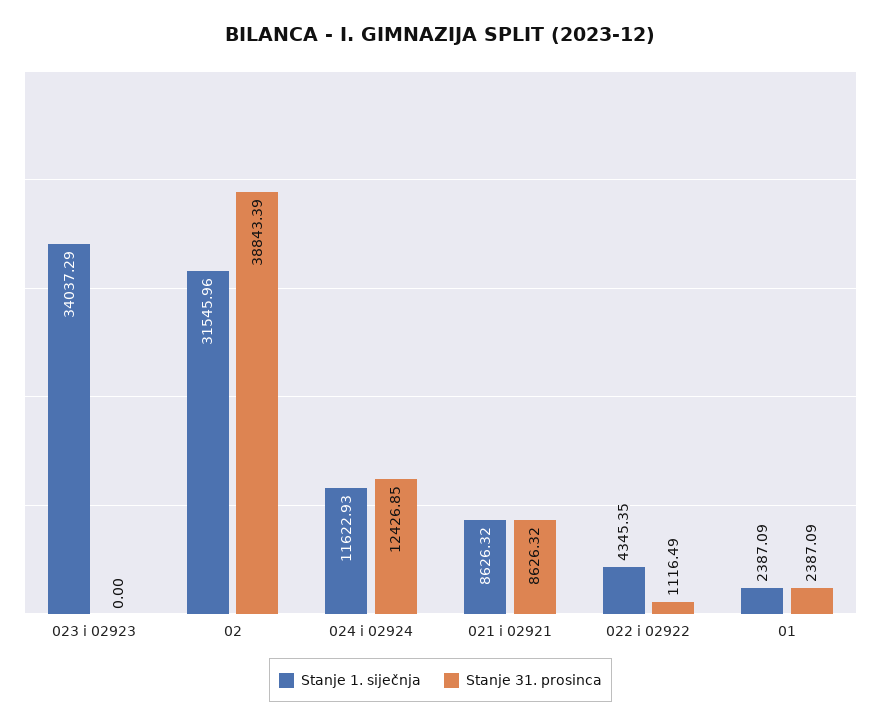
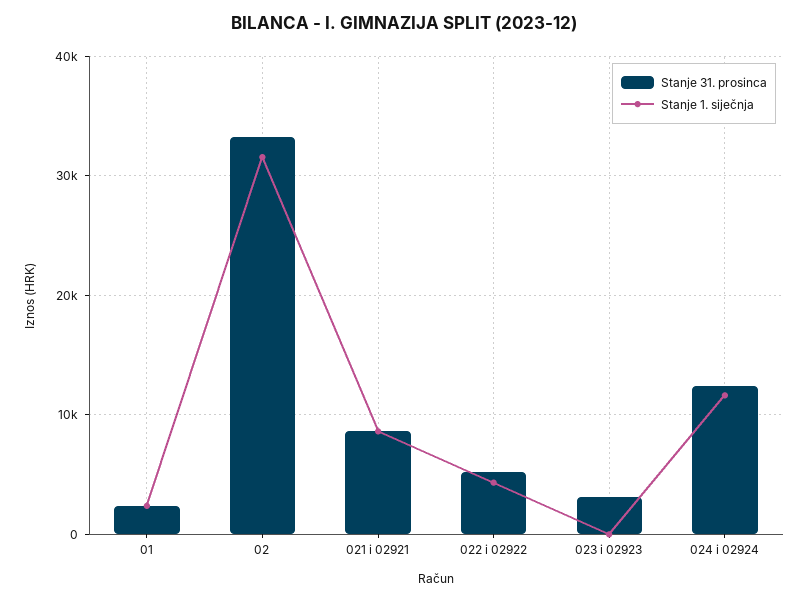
  {
    "Stanje 1. siječnja": {
-     "023 i 02923": 34037.29,
+     "023 i 02923": 0,
      "02": 31545.96,
      "024 i 02924": 11622.93,
      "021 i 02921": 8626.32,
      "022 i 02922": 4345.35,
      "01": 2387.09
    },
    "Stanje 31. prosinca": {
-     "023 i 02923": 0,
+     "023 i 02923": 3000,
-     "02": 38843.39,
+     "02": 33000,
      "024 i 02924": 12426.85,
      "021 i 02921": 8626.32,
-     "022 i 02922": 1116.49,
+     "022 i 02922": 5000,
      "01": 2387.09
    }
  }

